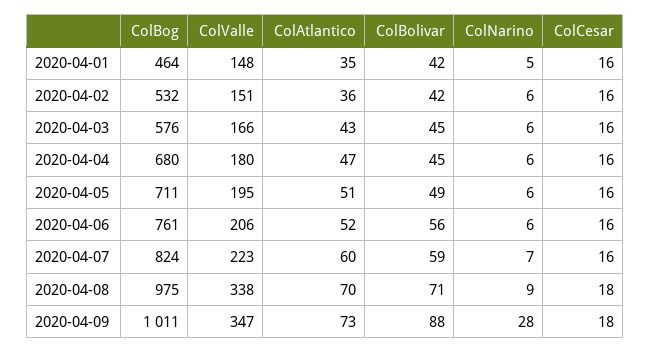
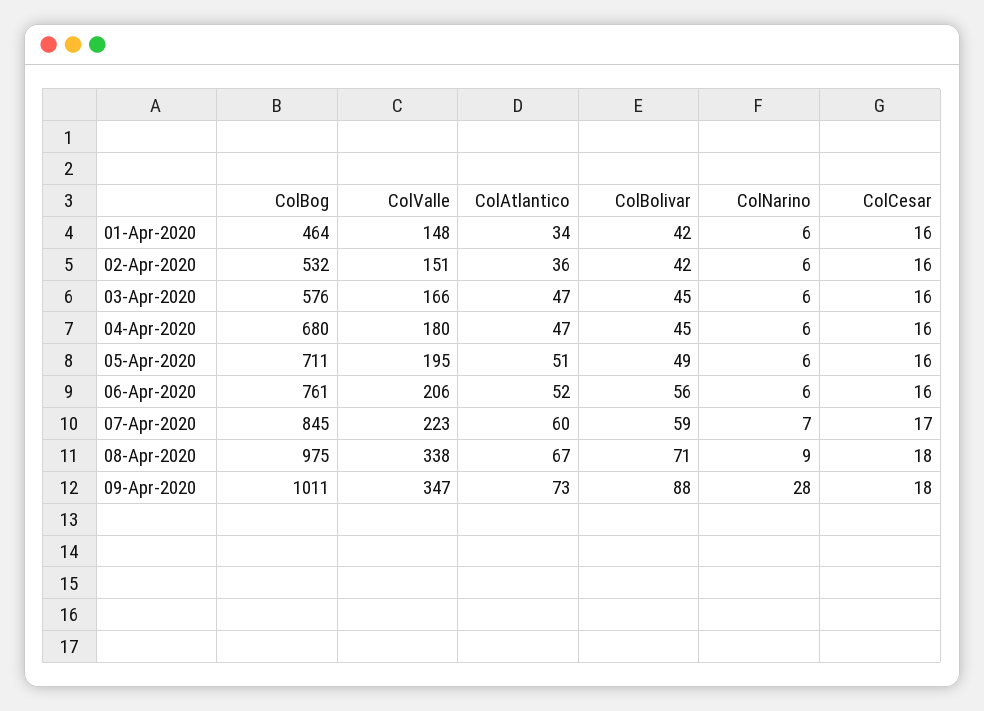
  {
    "ColBog": {
      "2020-04-01": 464,
      "2020-04-02": 532,
      "2020-04-03": 576,
      "2020-04-04": 680,
      "2020-04-05": 711,
      "2020-04-06": 761,
-     "2020-04-07": 824,
+     "2020-04-07": 845,
      "2020-04-08": 975,
      "2020-04-09": 1011
    },
    "ColValle": {
      "2020-04-01": 148,
      "2020-04-02": 151,
      "2020-04-03": 166,
      "2020-04-04": 180,
      "2020-04-05": 195,
      "2020-04-06": 206,
      "2020-04-07": 223,
      "2020-04-08": 338,
      "2020-04-09": 347
    },
    "ColAtlantico": {
-     "2020-04-01": 35,
+     "2020-04-01": 34,
      "2020-04-02": 36,
-     "2020-04-03": 43,
+     "2020-04-03": 47,
      "2020-04-04": 47,
      "2020-04-05": 51,
      "2020-04-06": 52,
      "2020-04-07": 60,
-     "2020-04-08": 70,
+     "2020-04-08": 67,
      "2020-04-09": 73
    },
    "ColBolivar": {
      "2020-04-01": 42,
      "2020-04-02": 42,
      "2020-04-03": 45,
      "2020-04-04": 45,
      "2020-04-05": 49,
      "2020-04-06": 56,
      "2020-04-07": 59,
      "2020-04-08": 71,
      "2020-04-09": 88
    },
    "ColNarino": {
-     "2020-04-01": 5,
+     "2020-04-01": 6,
      "2020-04-02": 6,
      "2020-04-03": 6,
      "2020-04-04": 6,
      "2020-04-05": 6,
      "2020-04-06": 6,
      "2020-04-07": 7,
      "2020-04-08": 9,
      "2020-04-09": 28
    },
    "ColCesar": {
      "2020-04-01": 16,
      "2020-04-02": 16,
      "2020-04-03": 16,
      "2020-04-04": 16,
      "2020-04-05": 16,
      "2020-04-06": 16,
-     "2020-04-07": 16,
+     "2020-04-07": 17,
      "2020-04-08": 18,
      "2020-04-09": 18
    }
  }

